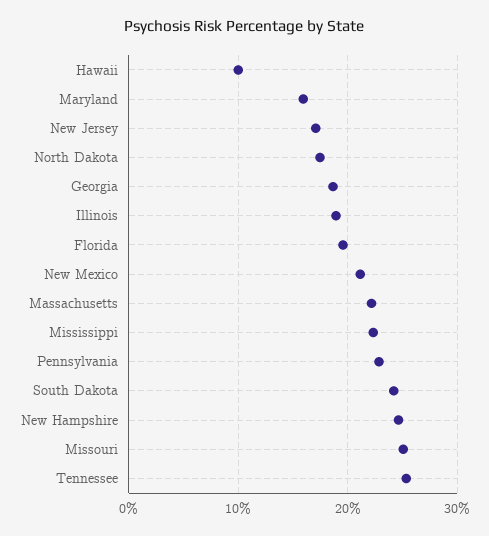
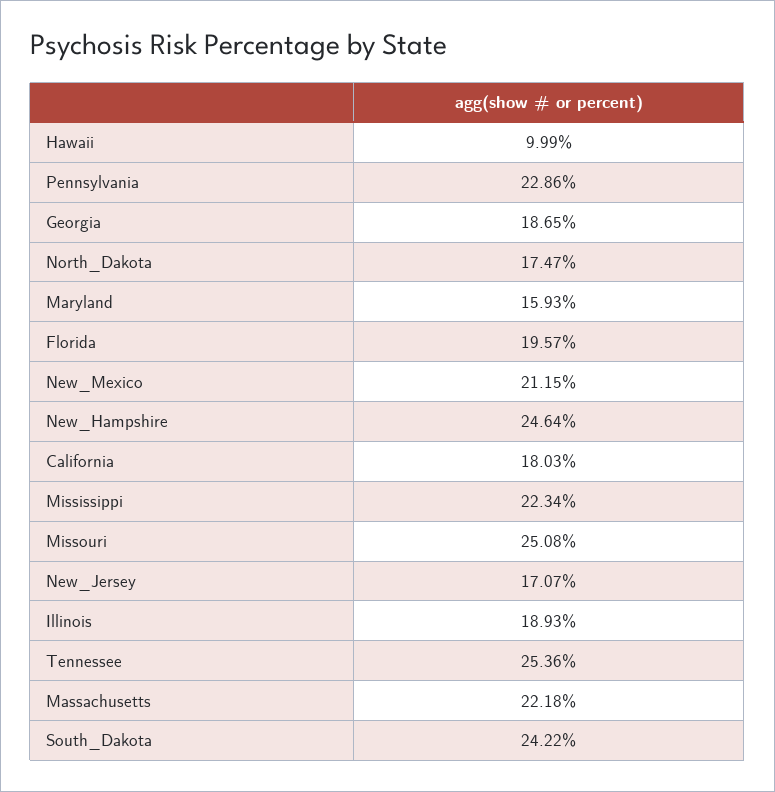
  {
    "Hawaii": 9.99,
    "Maryland": 15.93,
    "New Jersey": 17.07,
    "North Dakota": 17.47,
    "Georgia": 18.65,
    "Illinois": 18.93,
    "Florida": 19.57,
    "New Mexico": 21.15,
    "Massachusetts": 22.18,
    "Mississippi": 22.34,
    "Pennsylvania": 22.86,
    "South Dakota": 24.22,
    "New Hampshire": 24.64,
    "Missouri": 25.08,
-   "Tennessee": 25.36
+   "Tennessee": 25.36,
+   "California": 18.03
  }

